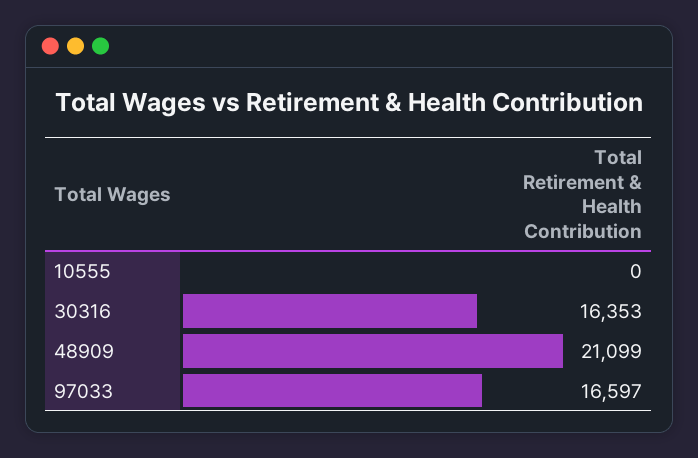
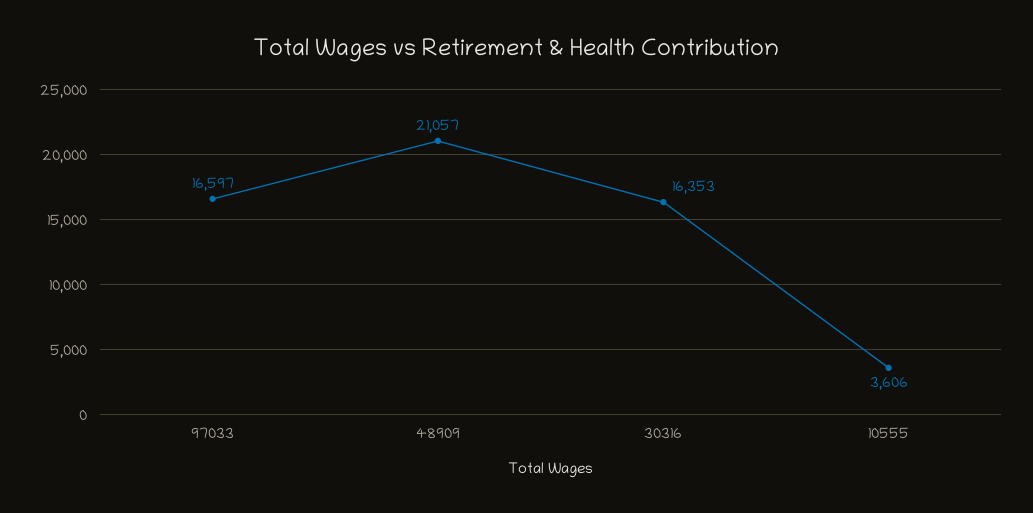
  {
-   "10555": 0,
+   "10555": 3606,
    "30316": 16353,
-   "48909": 21099,
+   "48909": 21057,
    "97033": 16597
  }

